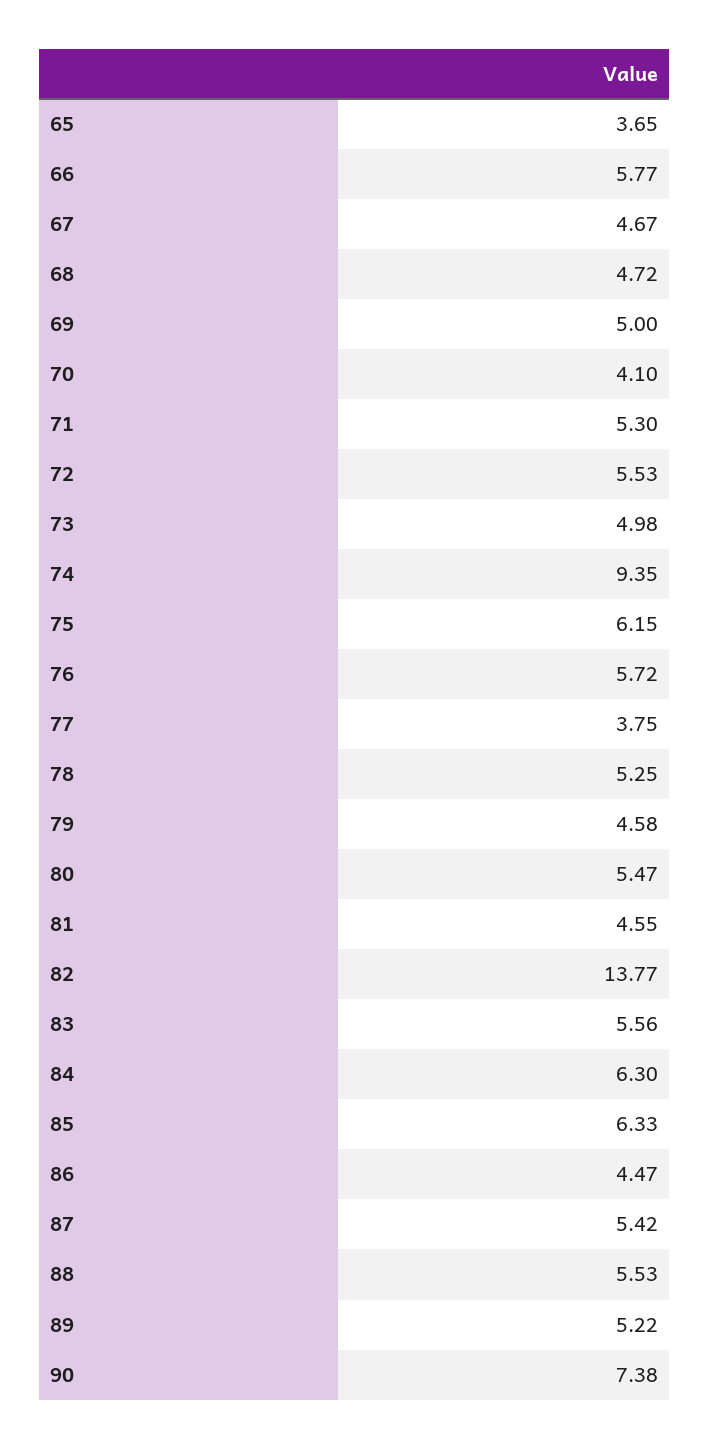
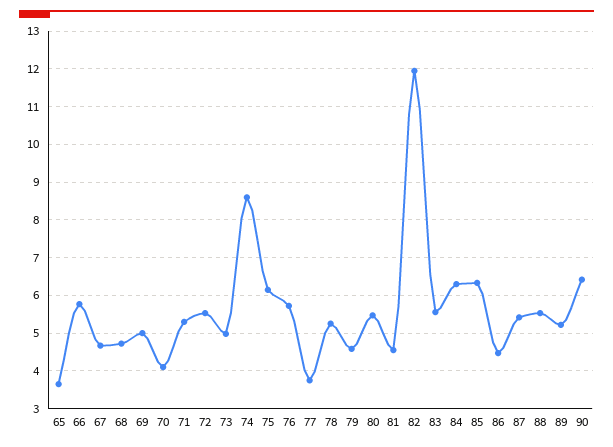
  {
    "65": 3.65,
    "66": 5.77,
    "67": 4.67,
    "68": 4.72,
    "69": 5,
    "70": 4.1,
    "71": 5.3,
    "72": 5.53,
    "73": 4.98,
-   "74": 9.35,
+   "74": 8.6,
    "75": 6.15,
    "76": 5.72,
    "77": 3.75,
    "78": 5.25,
    "79": 4.58,
    "80": 5.47,
    "81": 4.55,
-   "82": 13.77,
+   "82": 12,
    "83": 5.56,
    "84": 6.3,
    "85": 6.33,
    "86": 4.47,
    "87": 5.42,
    "88": 5.53,
    "89": 5.22,
-   "90": 7.38
+   "90": 6.4
  }

